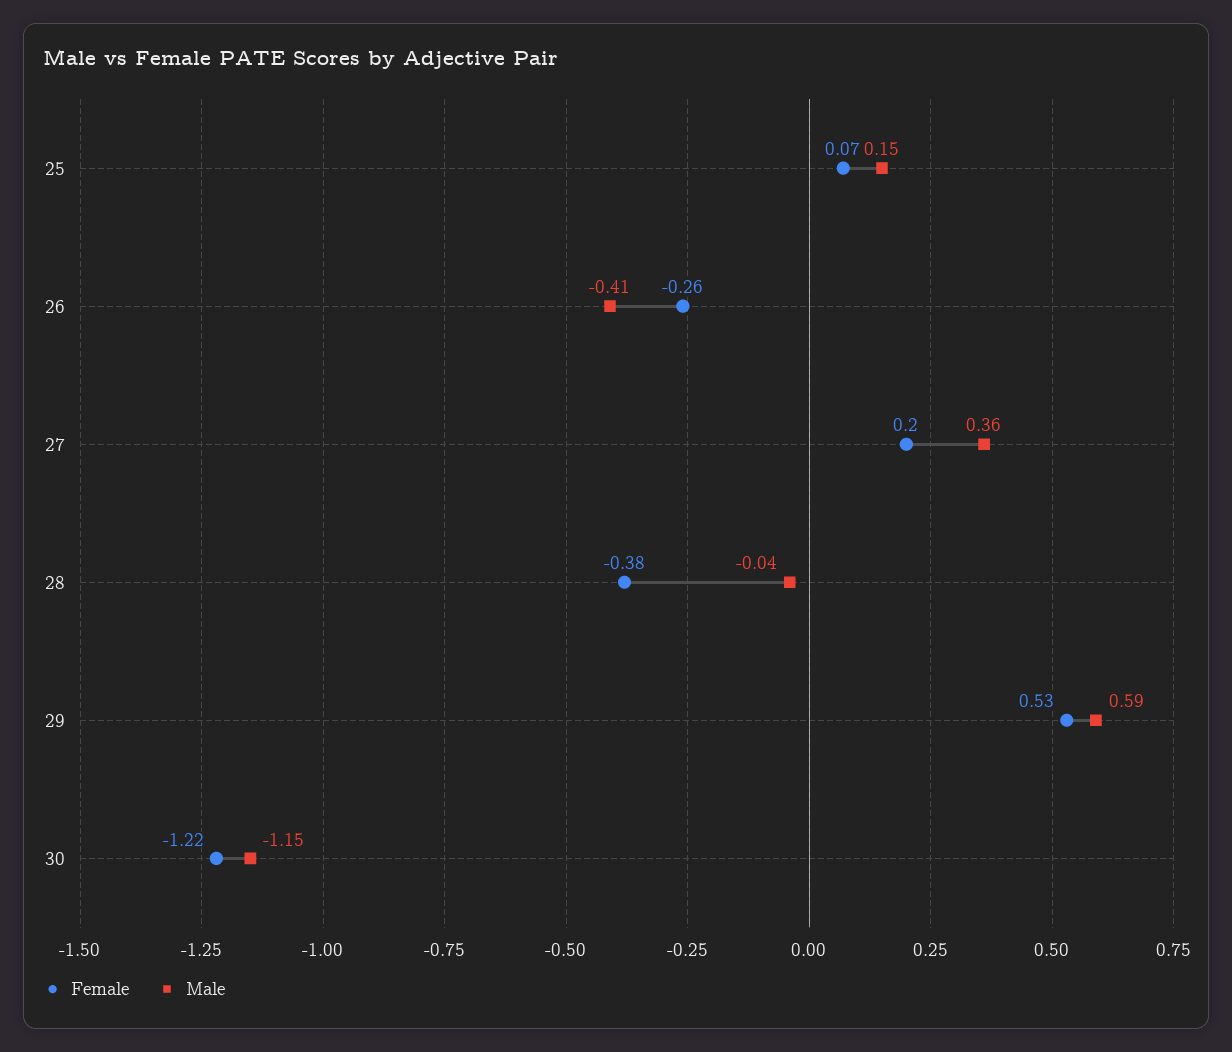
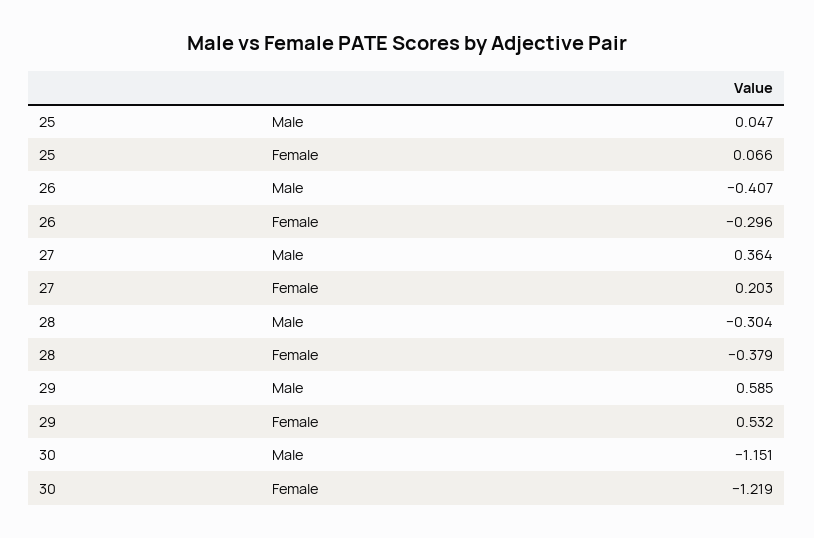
  {
    "Female": {
      "25": 0.066,
-     "26": -0.26,
+     "26": -0.296,
      "27": 0.203,
      "28": -0.379,
      "29": 0.532,
      "30": -1.219
    },
    "Male": {
-     "25": 0.15,
+     "25": 0.047,
      "26": -0.407,
      "27": 0.364,
-     "28": -0.04,
+     "28": -0.304,
      "29": 0.585,
      "30": -1.151
    }
  }

